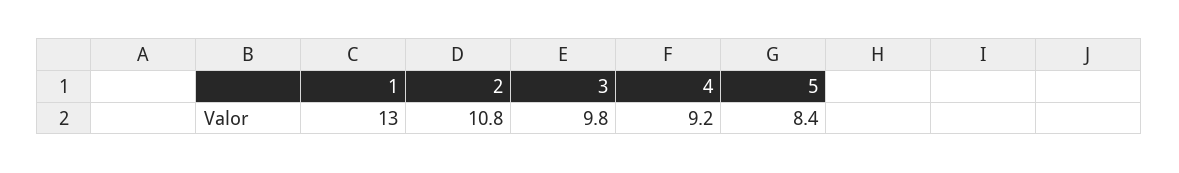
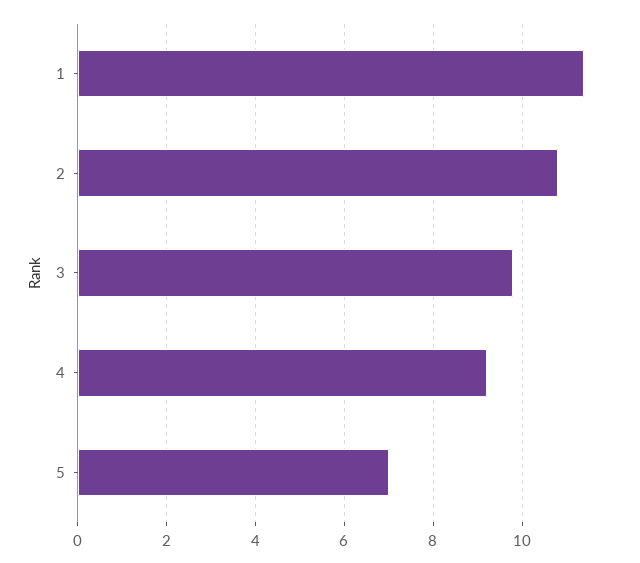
  {
-   "1": 13,
+   "1": 11.5,
    "2": 10.8,
    "3": 9.8,
    "4": 9.2,
-   "5": 8.4
+   "5": 7
  }

